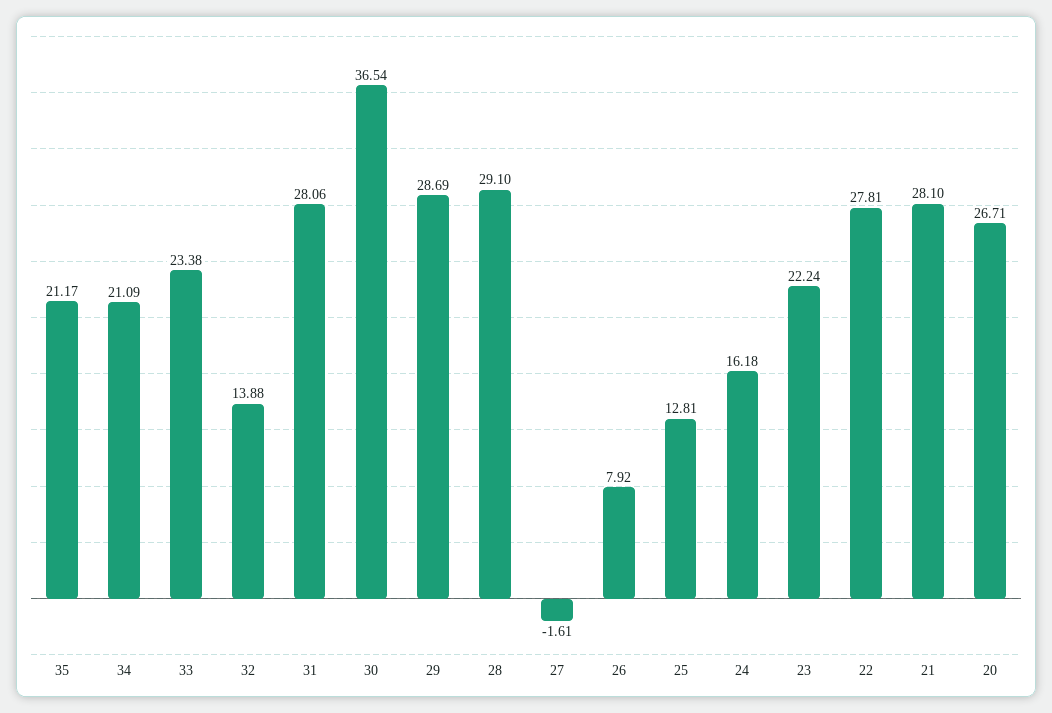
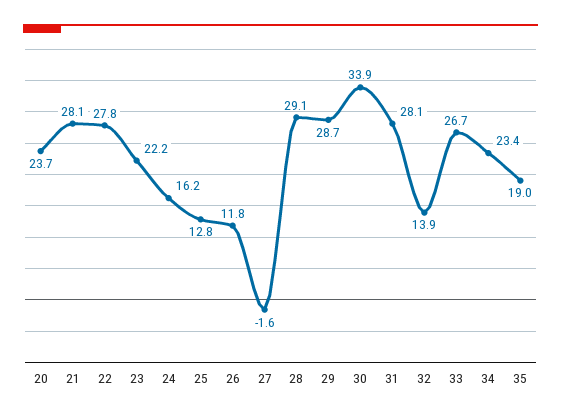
  {
-   "35": 21.17,
+   "35": 19,
-   "34": 21.09,
+   "34": 23.4,
-   "33": 23.38,
+   "33": 26.7,
    "32": 13.88,
    "31": 28.06,
-   "30": 36.54,
+   "30": 33.9,
    "29": 28.69,
    "28": 29.1,
    "27": -1.61,
-   "26": 7.92,
+   "26": 11.8,
    "25": 12.81,
    "24": 16.18,
    "23": 22.24,
    "22": 27.81,
    "21": 28.1,
-   "20": 26.71
+   "20": 23.7
  }

